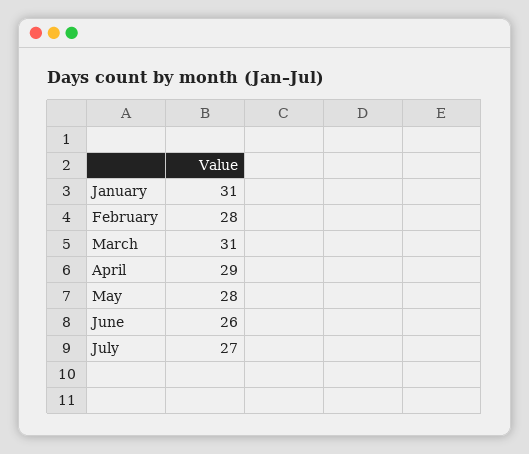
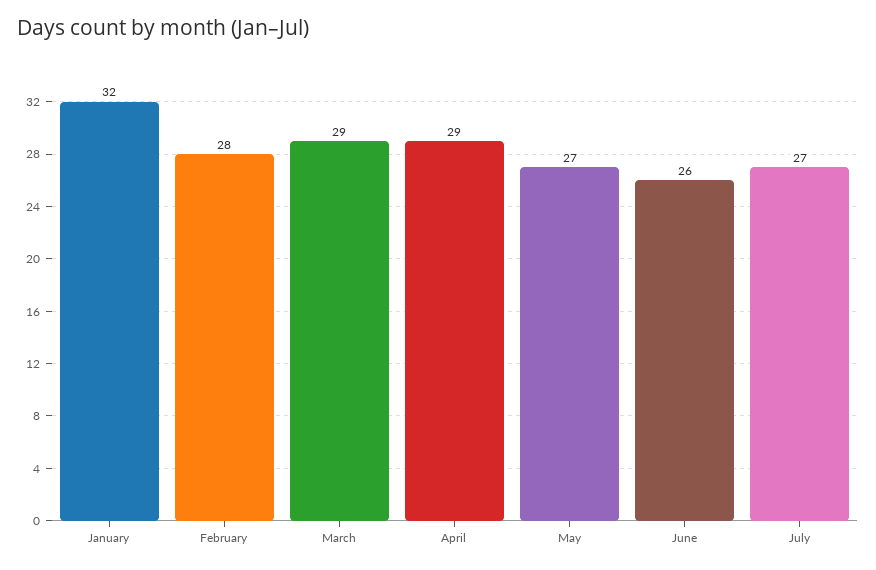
  {
-   "January": 31,
+   "January": 32,
    "February": 28,
-   "March": 31,
+   "March": 29,
    "April": 29,
-   "May": 28,
+   "May": 27,
    "June": 26,
    "July": 27
  }

